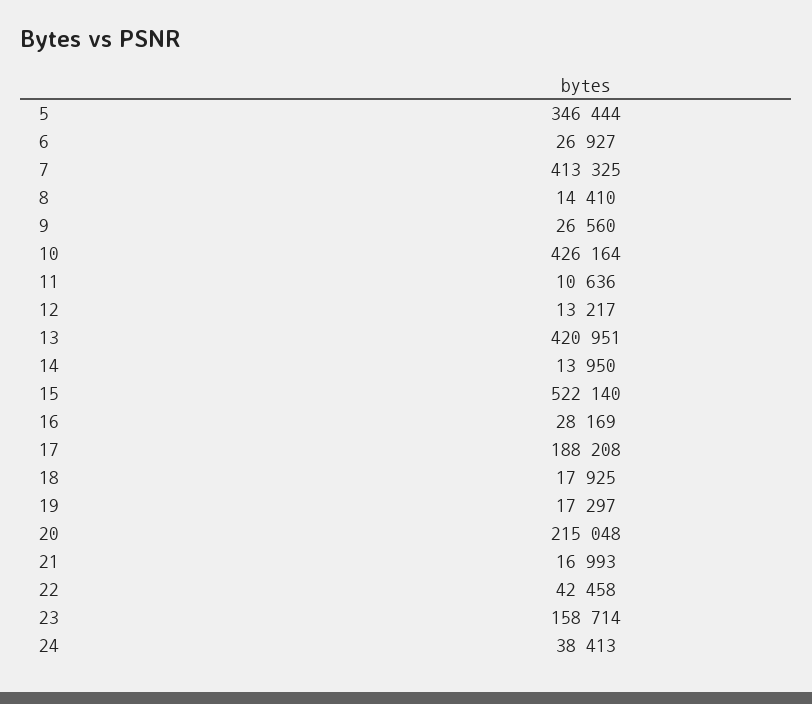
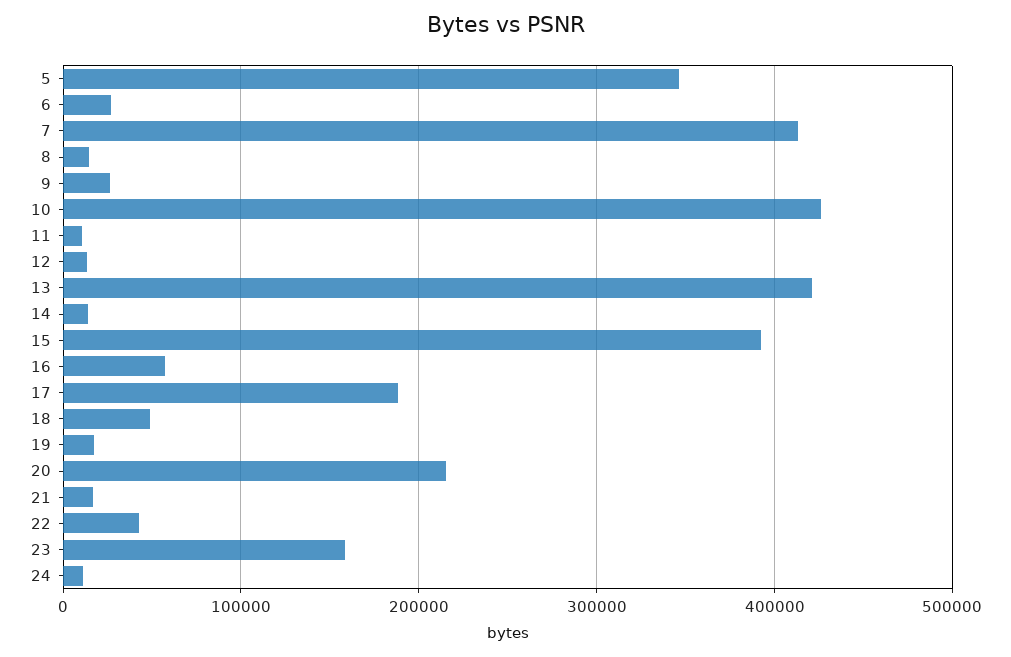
  {
    "5": 346444,
    "6": 26927,
    "7": 413325,
    "8": 14410,
    "9": 26560,
    "10": 426164,
    "11": 10636,
    "12": 13217,
    "13": 420951,
    "14": 13950,
-   "15": 522140,
+   "15": 390000,
-   "16": 28169,
+   "16": 60000,
    "17": 188208,
-   "18": 17925,
+   "18": 50000,
    "19": 17297,
    "20": 215048,
    "21": 16993,
    "22": 42458,
    "23": 158714,
-   "24": 38413
+   "24": 10000
  }

